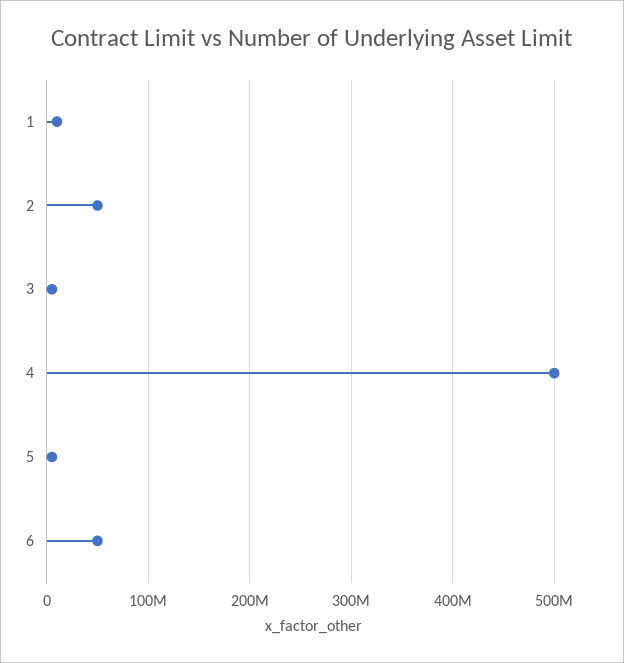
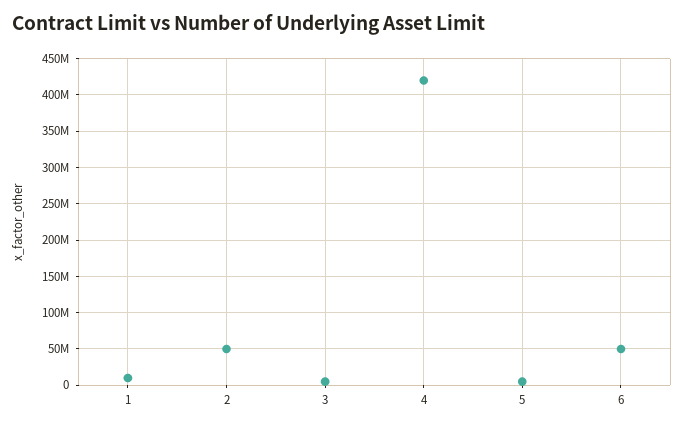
  {
    "1": 10000000,
    "2": 50000000,
    "3": 10000000,
-   "4": 500000000,
+   "4": 420000000,
    "5": 10000000,
    "6": 50000000
  }

